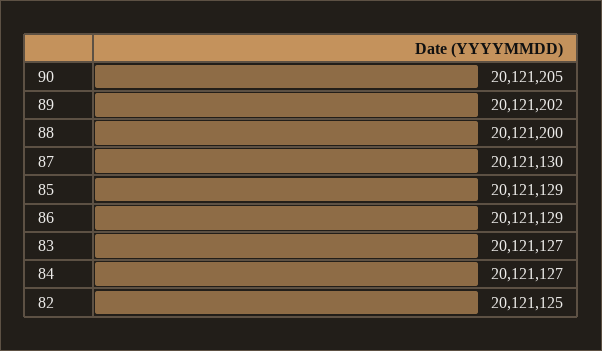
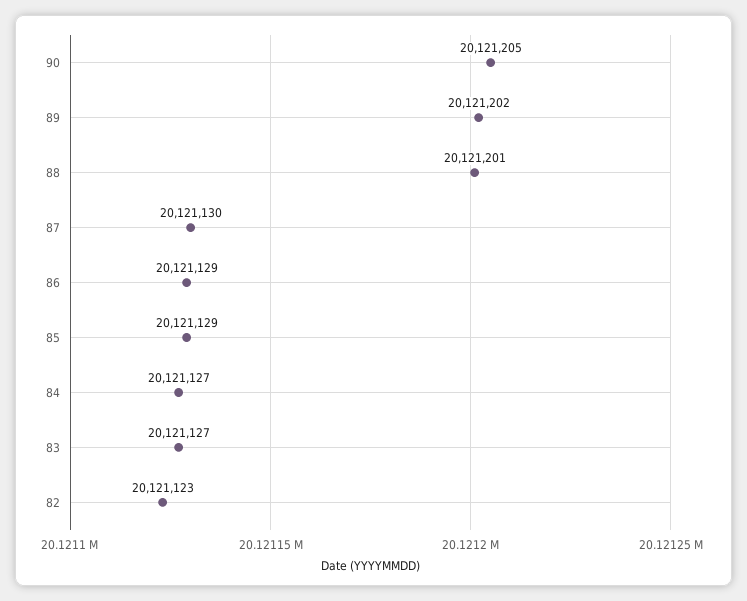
  {
    "90": 20121205,
    "89": 20121202,
-   "88": 20121200,
+   "88": 20121201,
    "87": 20121130,
    "85": 20121129,
    "86": 20121129,
    "83": 20121127,
    "84": 20121127,
-   "82": 20121125
+   "82": 20121123
  }

